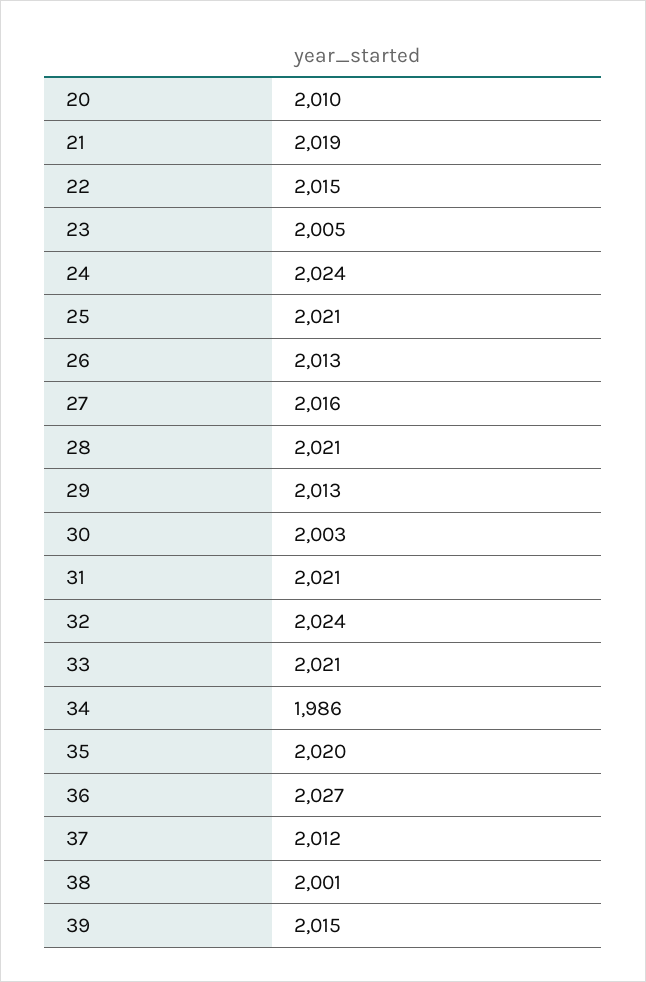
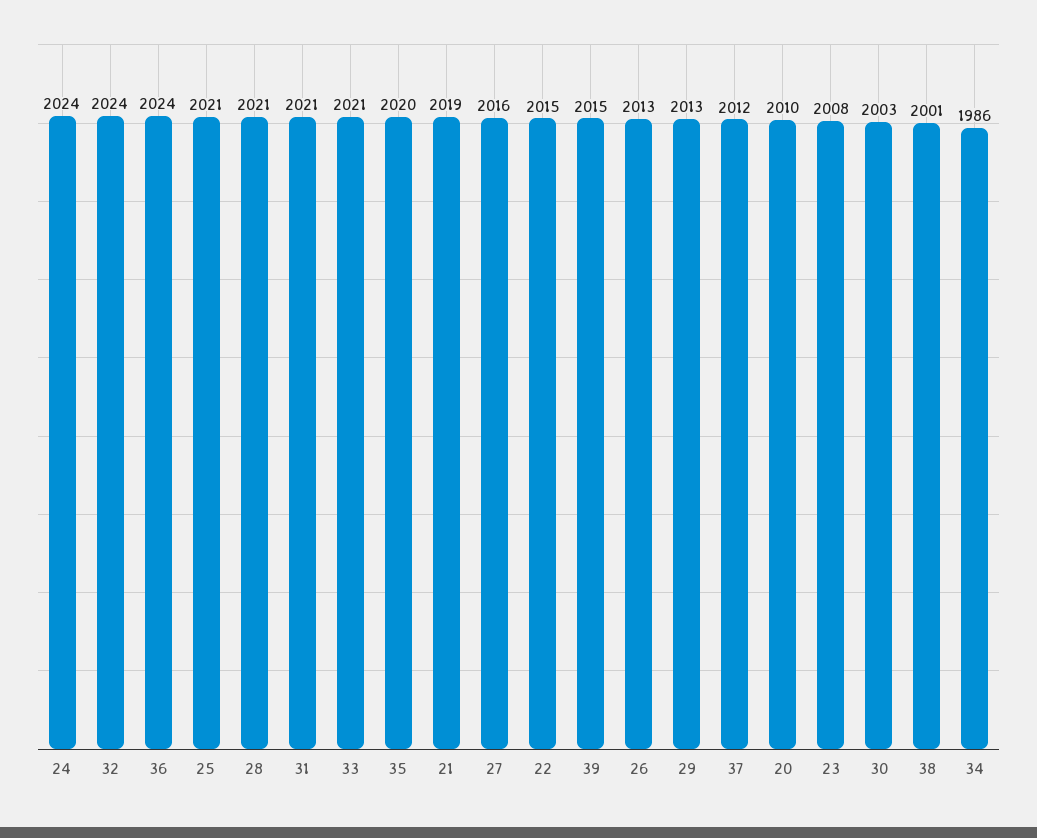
  {
    "20": 2010,
    "21": 2019,
    "22": 2015,
-   "23": 2005,
+   "23": 2008,
    "24": 2024,
    "25": 2021,
    "26": 2013,
    "27": 2016,
    "28": 2021,
    "29": 2013,
    "30": 2003,
    "31": 2021,
    "32": 2024,
    "33": 2021,
    "34": 1986,
    "35": 2020,
-   "36": 2027,
+   "36": 2024,
    "37": 2012,
    "38": 2001,
    "39": 2015
  }

